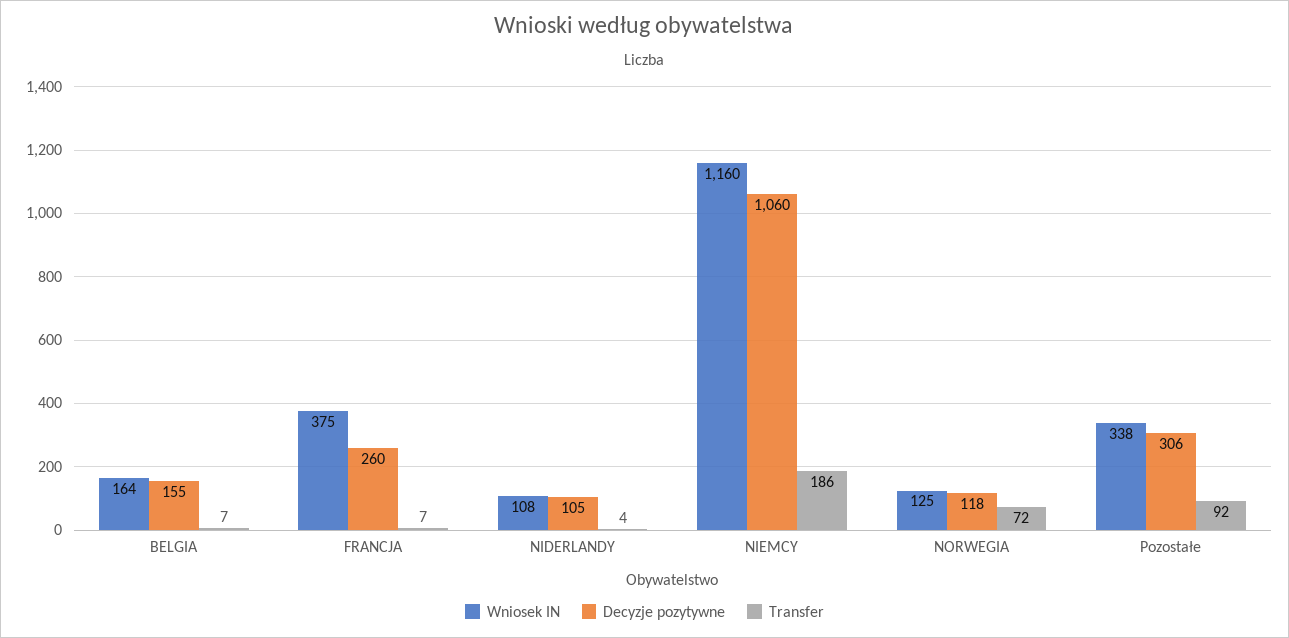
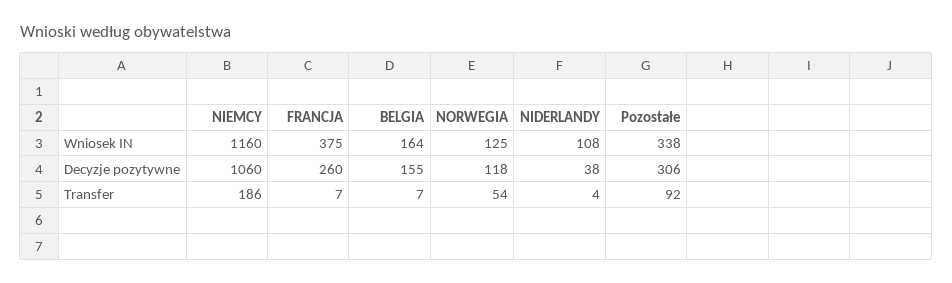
  {
    "Wniosek IN": {
      "BELGIA": 164,
      "FRANCJA": 375,
      "NIDERLANDY": 108,
      "NIEMCY": 1160,
      "NORWEGIA": 125,
      "Pozostałe": 338
    },
    "Decyzje pozytywne": {
      "BELGIA": 155,
      "FRANCJA": 260,
-     "NIDERLANDY": 105,
+     "NIDERLANDY": 38,
      "NIEMCY": 1060,
      "NORWEGIA": 118,
      "Pozostałe": 306
    },
    "Transfer": {
      "BELGIA": 7,
      "FRANCJA": 7,
      "NIDERLANDY": 4,
      "NIEMCY": 186,
-     "NORWEGIA": 72,
+     "NORWEGIA": 54,
      "Pozostałe": 92
    }
  }

